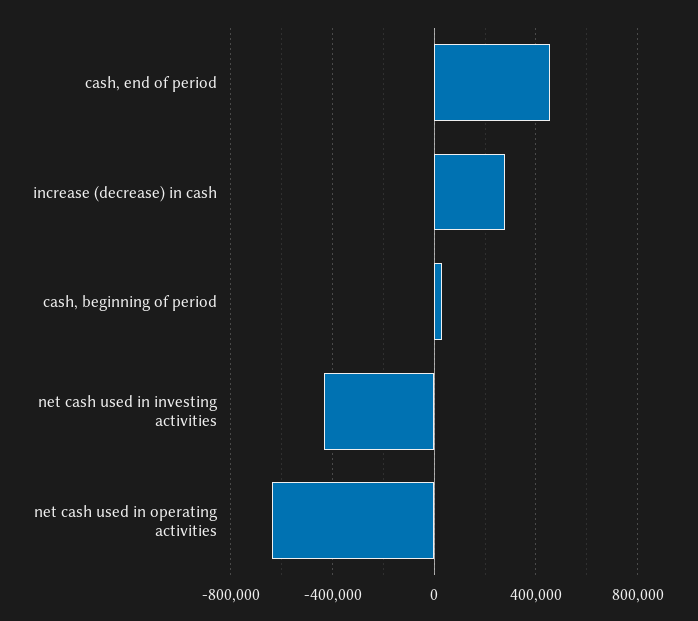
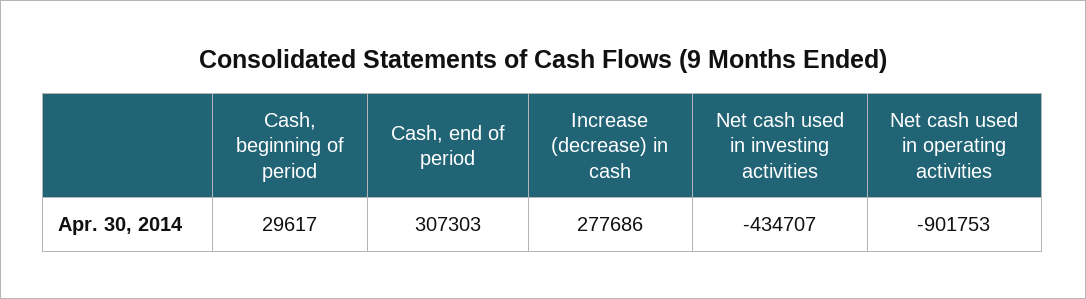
  {
-   "cash, end of period": 450000,
+   "cash, end of period": 307303,
    "increase (decrease) in cash": 277686,
    "cash, beginning of period": 29617,
    "net cash used in investing activities": -434707,
-   "net cash used in operating activities": -650000
+   "net cash used in operating activities": -901753
  }

